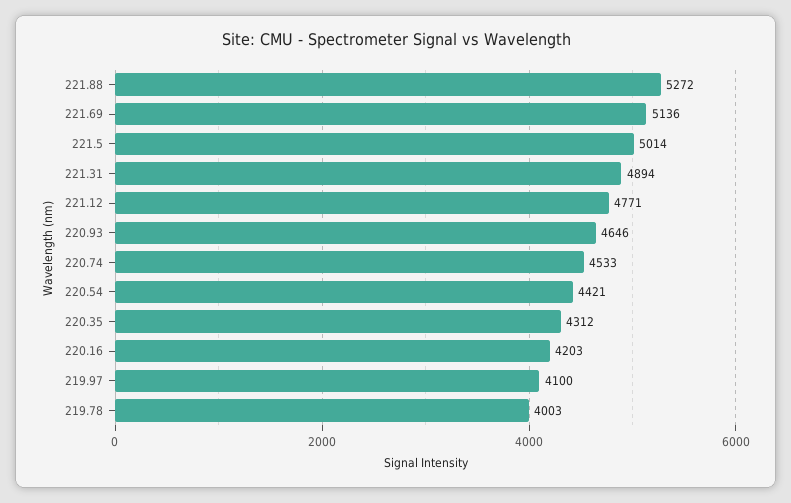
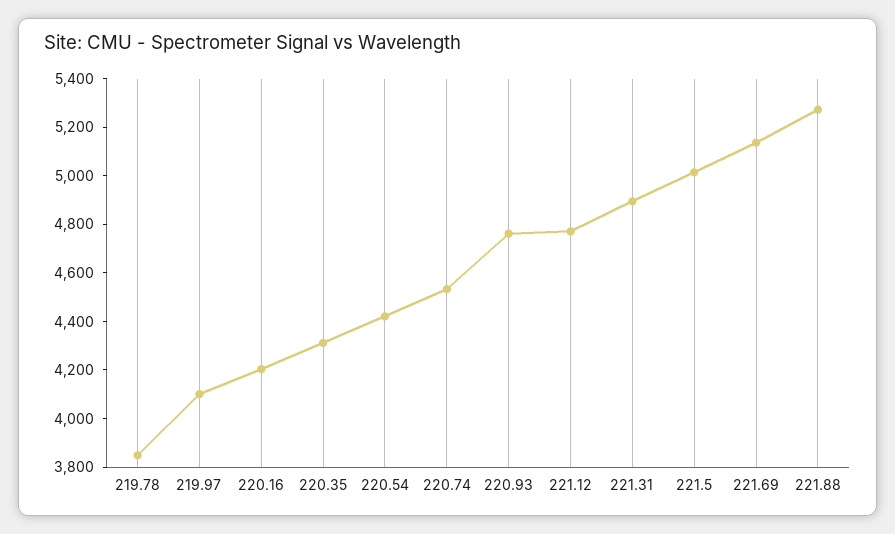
  {
    "221.88": 5272,
    "221.69": 5136,
    "221.5": 5014,
    "221.31": 4894,
    "221.12": 4771,
-   "220.93": 4646,
+   "220.93": 4750,
    "220.74": 4533,
    "220.54": 4421,
    "220.35": 4312,
    "220.16": 4203,
    "219.97": 4100,
-   "219.78": 4003
+   "219.78": 3850
  }

